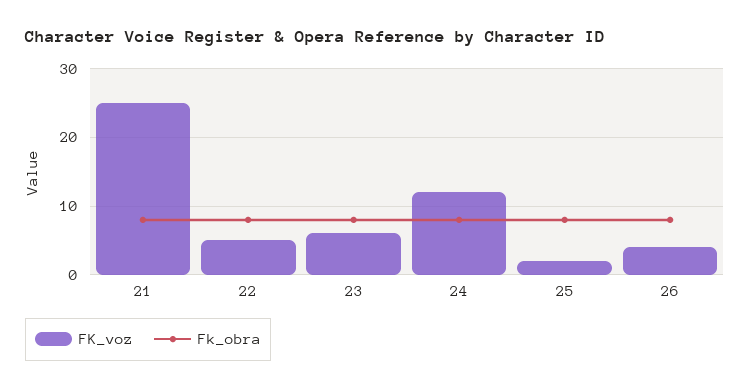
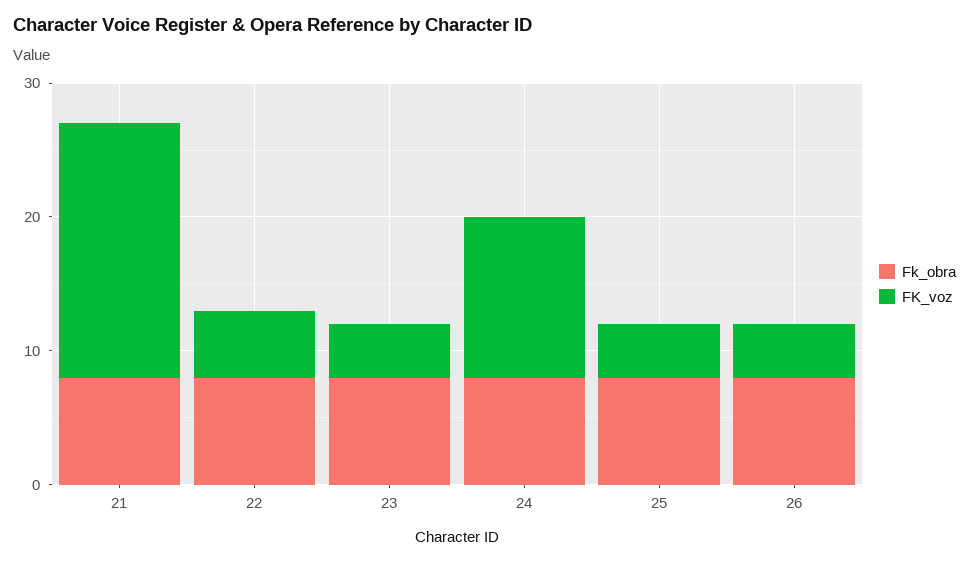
  {
    "FK_voz": {
-     "21": 25,
+     "21": 19,
      "22": 5,
-     "23": 6,
+     "23": 4,
      "24": 12,
-     "25": 2,
+     "25": 4,
      "26": 4
    },
    "Fk_obra": {
      "21": 8,
      "22": 8,
      "23": 8,
      "24": 8,
      "25": 8,
      "26": 8
    }
  }

